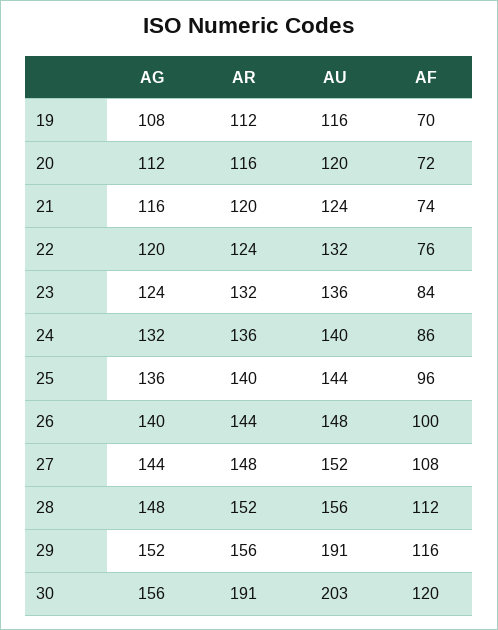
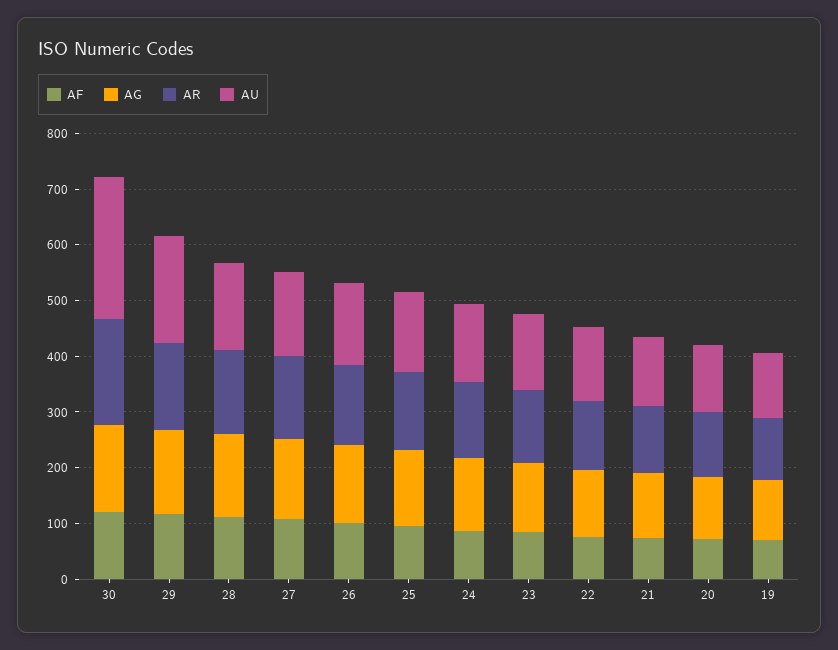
  {
    "AG": {
      "19": 108,
      "20": 112,
      "21": 116,
      "22": 120,
      "23": 124,
      "24": 132,
      "25": 136,
      "26": 140,
      "27": 144,
      "28": 148,
      "29": 152,
      "30": 156
    },
    "AR": {
      "19": 112,
      "20": 116,
      "21": 120,
      "22": 124,
      "23": 132,
      "24": 136,
      "25": 140,
      "26": 144,
      "27": 148,
      "28": 152,
      "29": 156,
      "30": 191
    },
    "AU": {
      "19": 116,
      "20": 120,
      "21": 124,
      "22": 132,
      "23": 136,
      "24": 140,
      "25": 144,
      "26": 148,
      "27": 152,
      "28": 156,
      "29": 191,
-     "30": 203
+     "30": 260
    },
    "AF": {
      "19": 70,
      "20": 72,
      "21": 74,
      "22": 76,
      "23": 84,
      "24": 86,
      "25": 96,
      "26": 100,
      "27": 108,
      "28": 112,
      "29": 116,
      "30": 120
    }
  }

